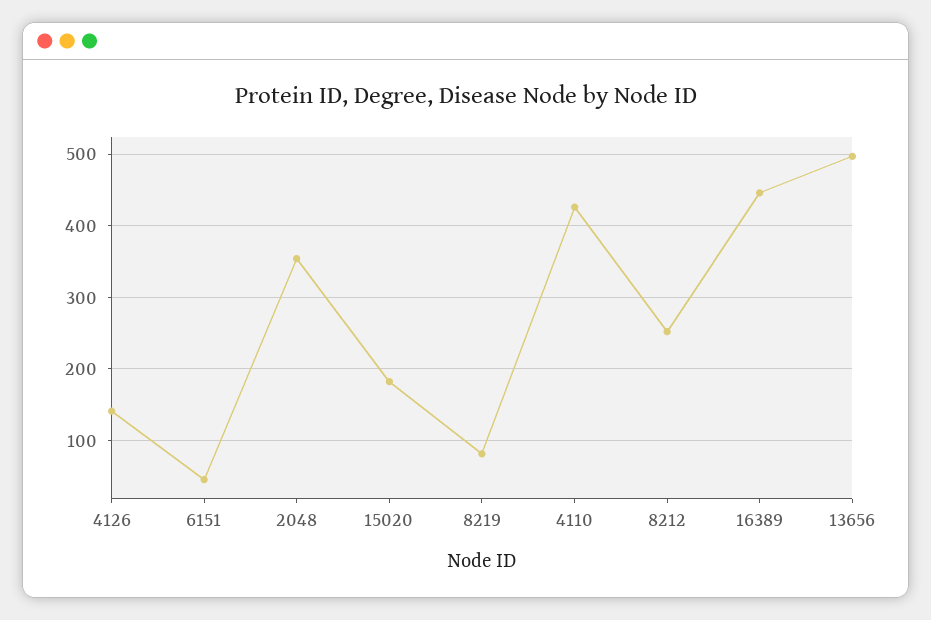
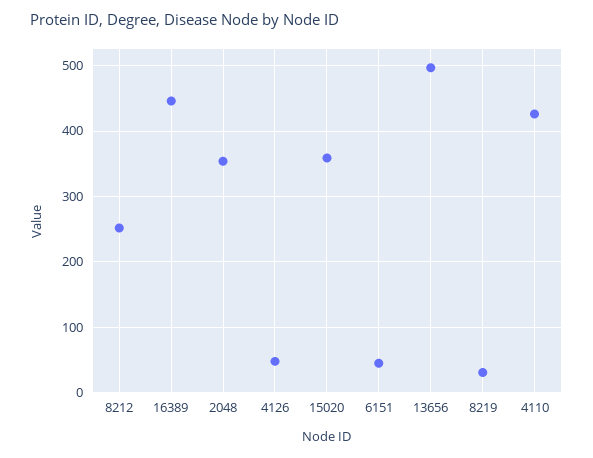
  {
-   "4126": 140,
+   "4126": 50,
    "6151": 50,
    "2048": 350,
-   "15020": 180,
+   "15020": 360,
-   "8219": 80,
+   "8219": 30,
    "4110": 430,
    "8212": 250,
    "16389": 450,
    "13656": 500
  }

